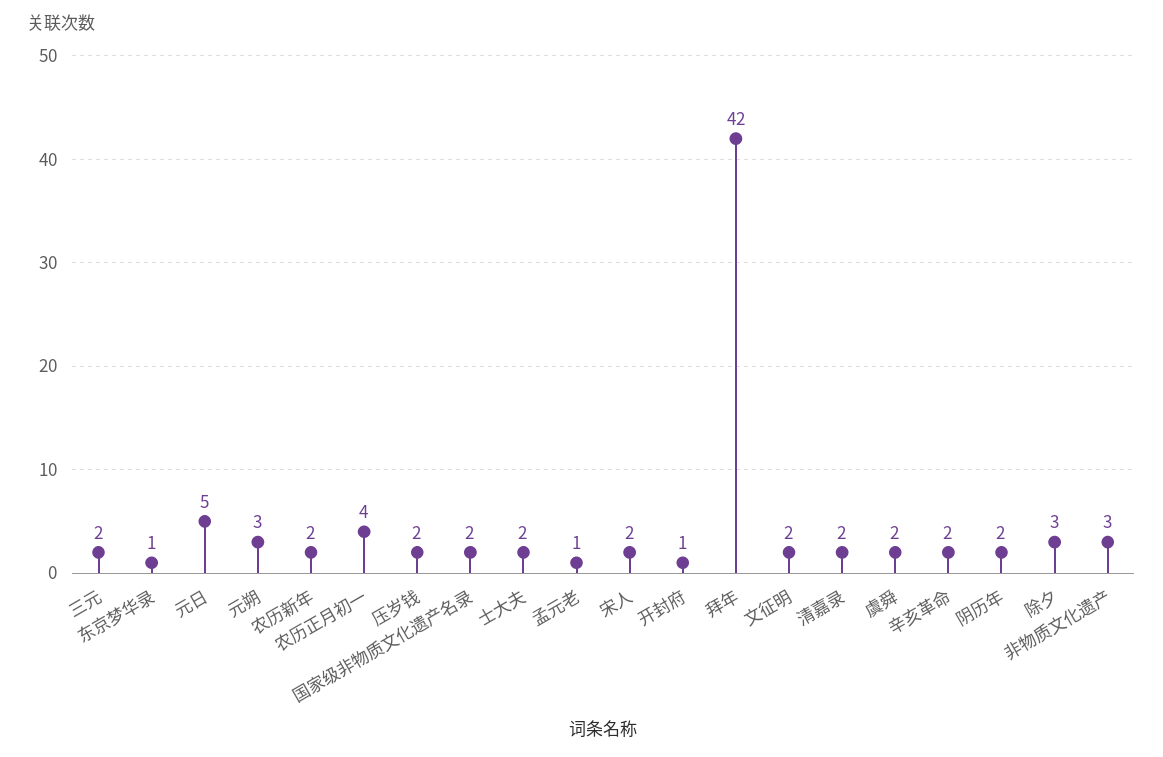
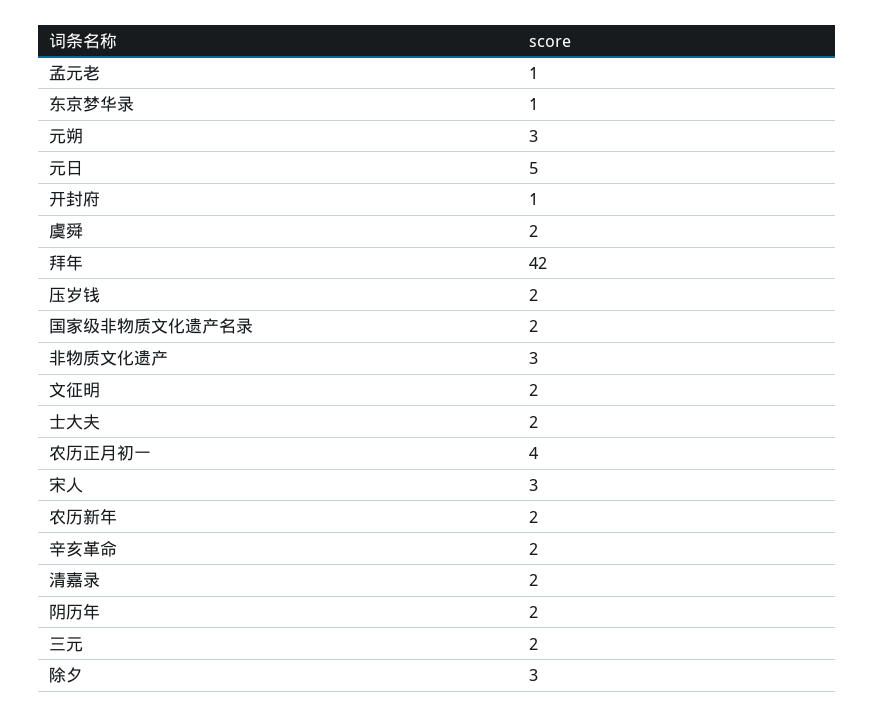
  {
    "三元": 2,
    "东京梦华录": 1,
    "元日": 5,
    "元朔": 3,
    "农历新年": 2,
    "农历正月初一": 4,
    "压岁钱": 2,
    "国家级非物质文化遗产名录": 2,
    "士大夫": 2,
    "孟元老": 1,
-   "宋人": 2,
+   "宋人": 3,
    "开封府": 1,
    "拜年": 42,
    "文征明": 2,
    "清嘉录": 2,
    "虞舜": 2,
    "辛亥革命": 2,
    "阴历年": 2,
    "除夕": 3,
    "非物质文化遗产": 3
  }

